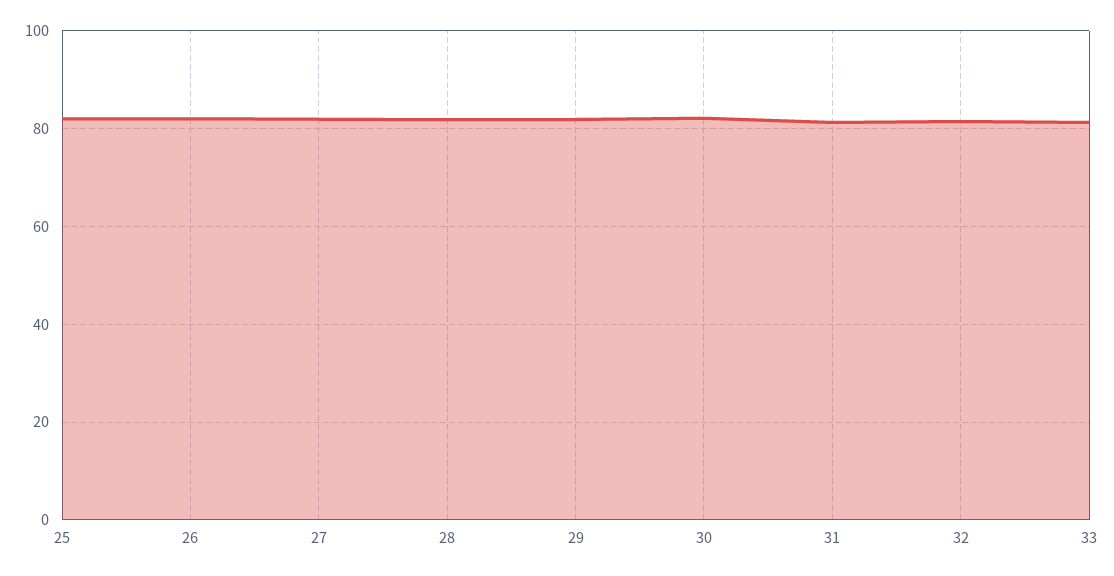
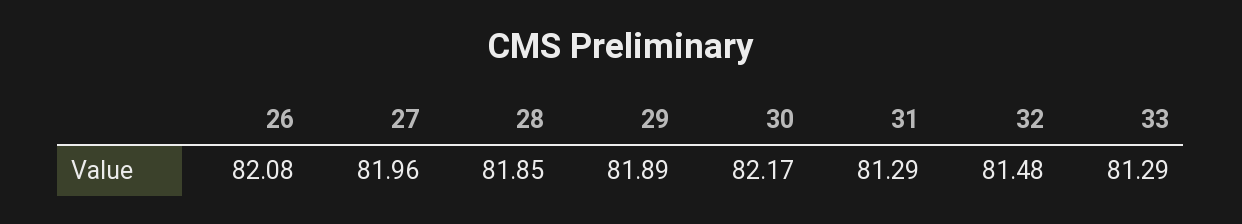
  {
-   "25": 82,
    "26": 82.08,
    "27": 81.96,
    "28": 81.85,
    "29": 81.89,
    "30": 82.17,
    "31": 81.29,
    "32": 81.48,
    "33": 81.29
  }

